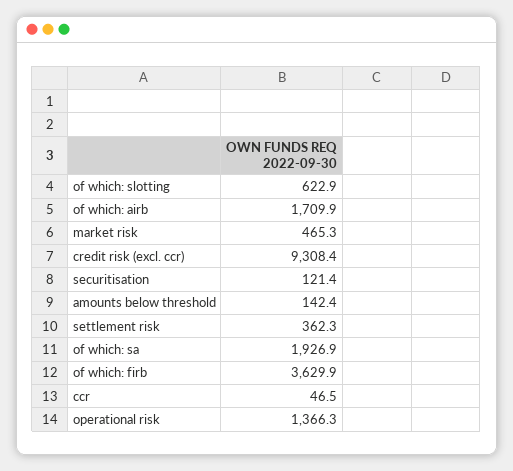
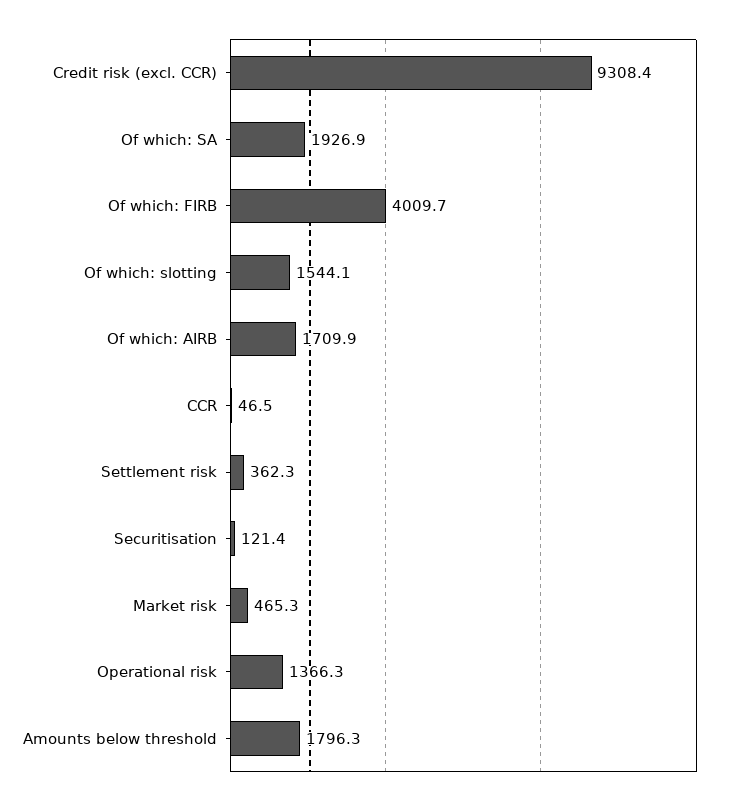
  {
-   "of which: slotting": 622.9,
+   "of which: slotting": 1544.1,
    "of which: airb": 1709.9,
    "market risk": 465.3,
    "credit risk (excl. ccr)": 9308.4,
    "securitisation": 121.4,
-   "amounts below threshold": 142.4,
+   "amounts below threshold": 1796.3,
    "settlement risk": 362.3,
    "of which: sa": 1926.9,
-   "of which: firb": 3629.9,
+   "of which: firb": 4009.7,
    "ccr": 46.5,
    "operational risk": 1366.3
  }

